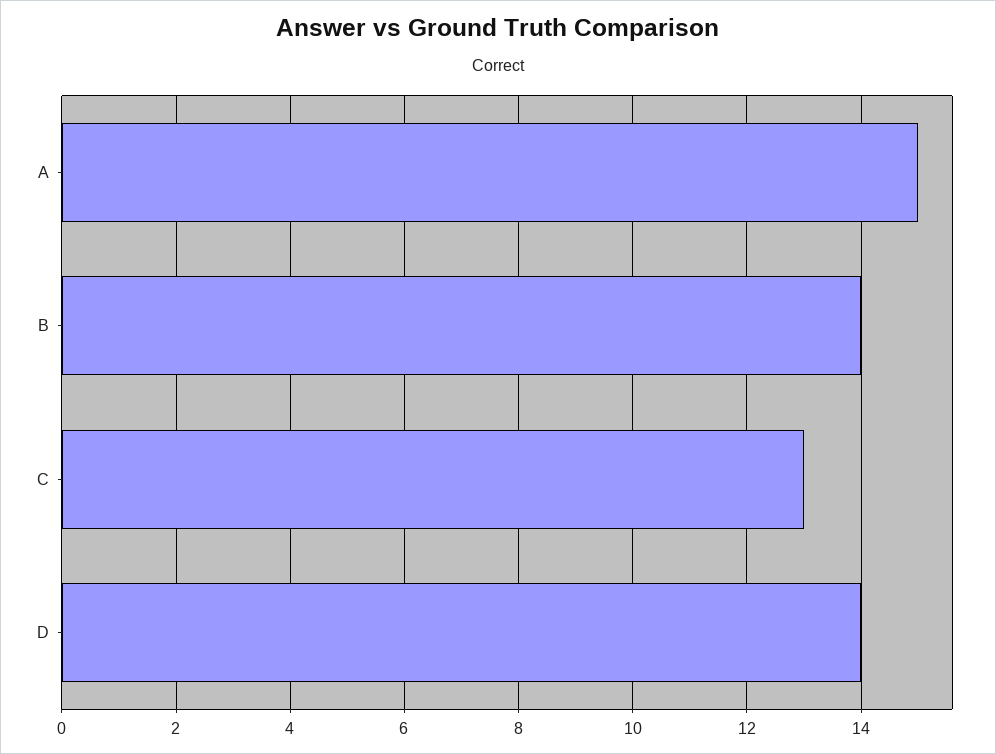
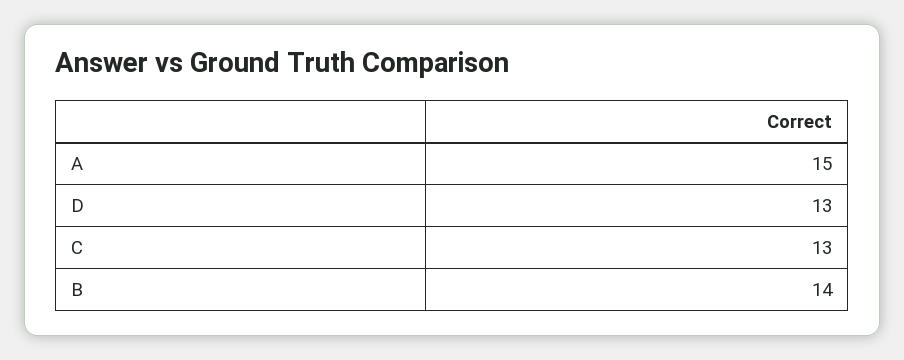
  {
    "A": 15,
    "B": 14,
    "C": 13,
-   "D": 14
+   "D": 13
  }

